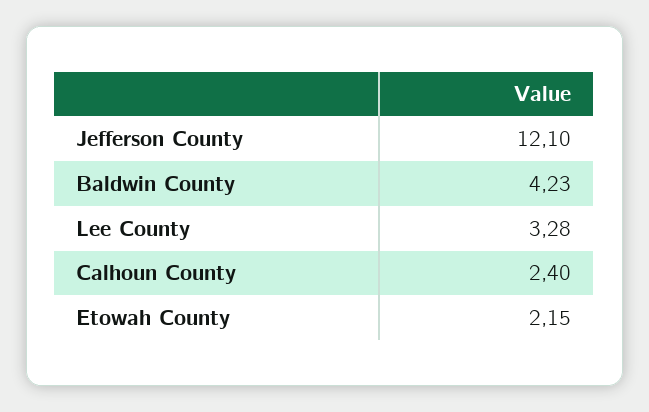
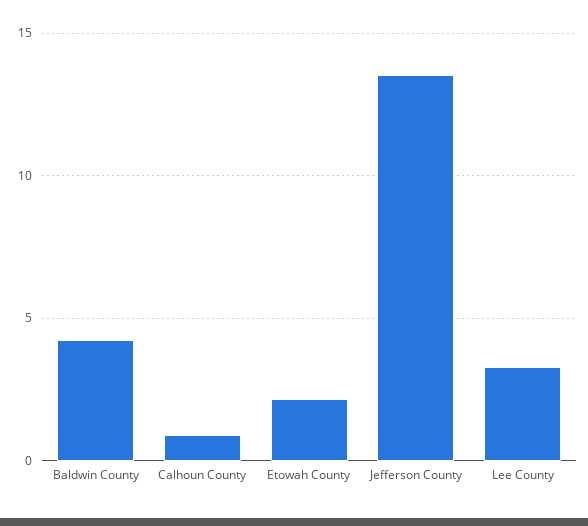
  {
-   "Jefferson County": 12.1,
+   "Jefferson County": 13.5,
    "Baldwin County": 4.23,
    "Lee County": 3.28,
-   "Calhoun County": 2.4,
+   "Calhoun County": 1,
    "Etowah County": 2.15
  }

